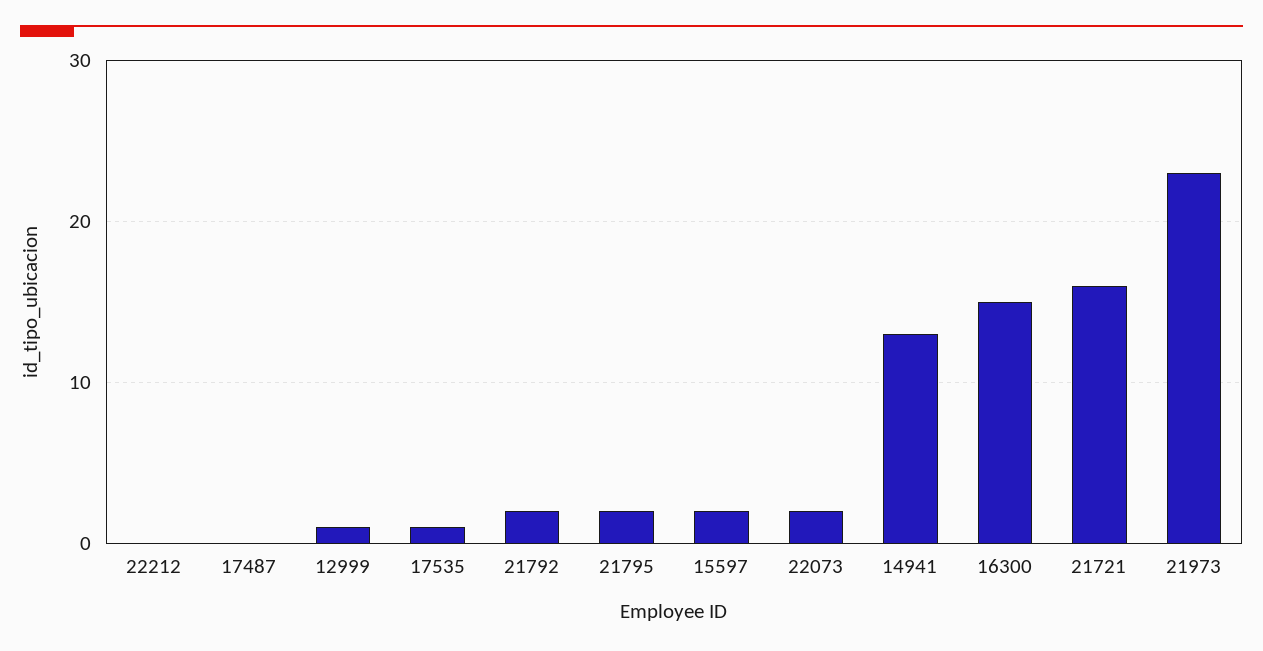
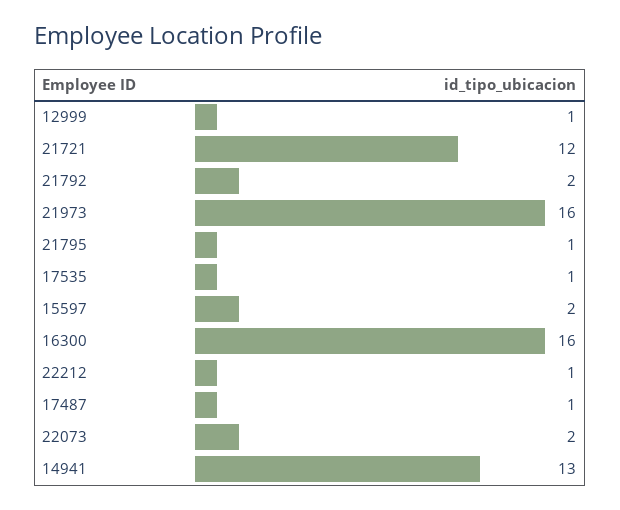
  {
-   "22212": 0,
+   "22212": 1,
-   "17487": 0,
+   "17487": 1,
    "12999": 1,
    "17535": 1,
    "21792": 2,
-   "21795": 2,
+   "21795": 1,
    "15597": 2,
    "22073": 2,
    "14941": 13,
-   "16300": 15,
+   "16300": 16,
-   "21721": 16,
+   "21721": 12,
-   "21973": 23
+   "21973": 16
  }

